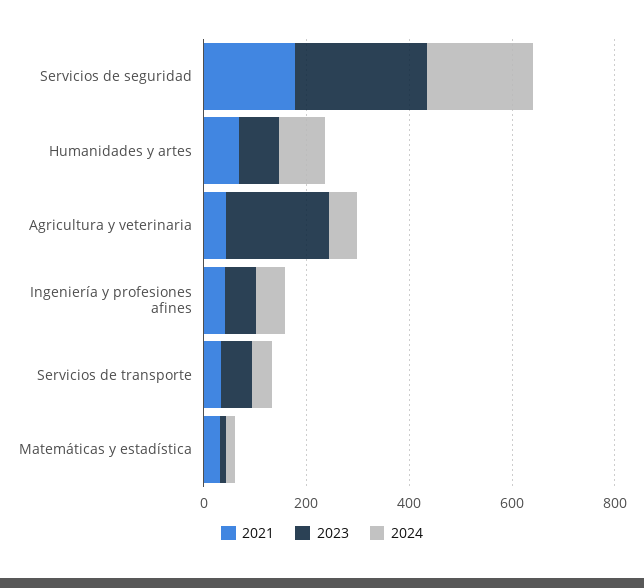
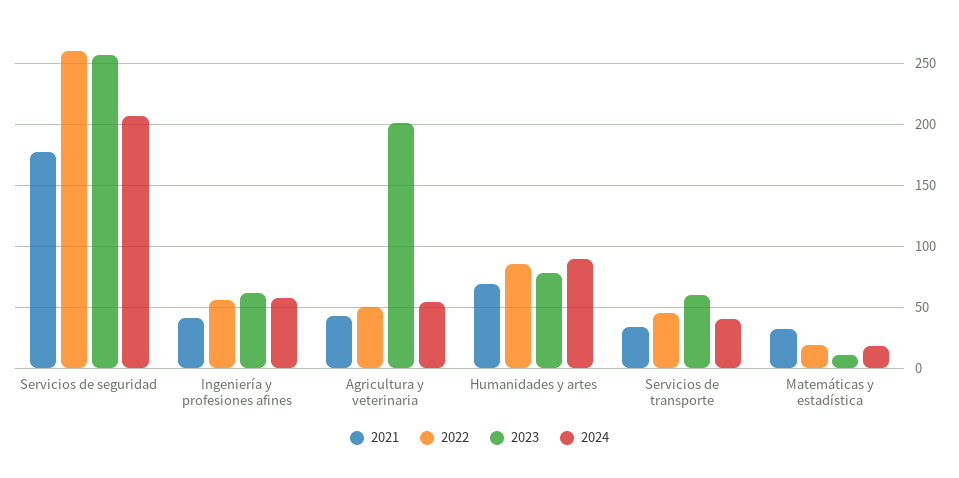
  {
    "2021": {
      "Servicios de seguridad": 175,
      "Humanidades y artes": 70,
      "Agricultura y veterinaria": 45,
      "Ingeniería y profesiones afines": 40,
      "Servicios de transporte": 35,
      "Matemáticas y estadística": 30
    },
    "2023": {
      "Servicios de seguridad": 255,
      "Humanidades y artes": 80,
      "Agricultura y veterinaria": 200,
      "Ingeniería y profesiones afines": 60,
      "Servicios de transporte": 60,
      "Matemáticas y estadística": 10
    },
    "2024": {
      "Servicios de seguridad": 205,
      "Humanidades y artes": 90,
      "Agricultura y veterinaria": 55,
      "Ingeniería y profesiones afines": 55,
      "Servicios de transporte": 40,
      "Matemáticas y estadística": 20
-   }
+   },
+   "2022": {
+     "Servicios de seguridad": 260,
+     "Ingeniería y profesiones afines": 55,
+     "Agricultura y veterinaria": 50,
+     "Humanidades y artes": 85,
+     "Servicios de transporte": 45,
+     "Matemáticas y estadística": 20
+   }
  }

